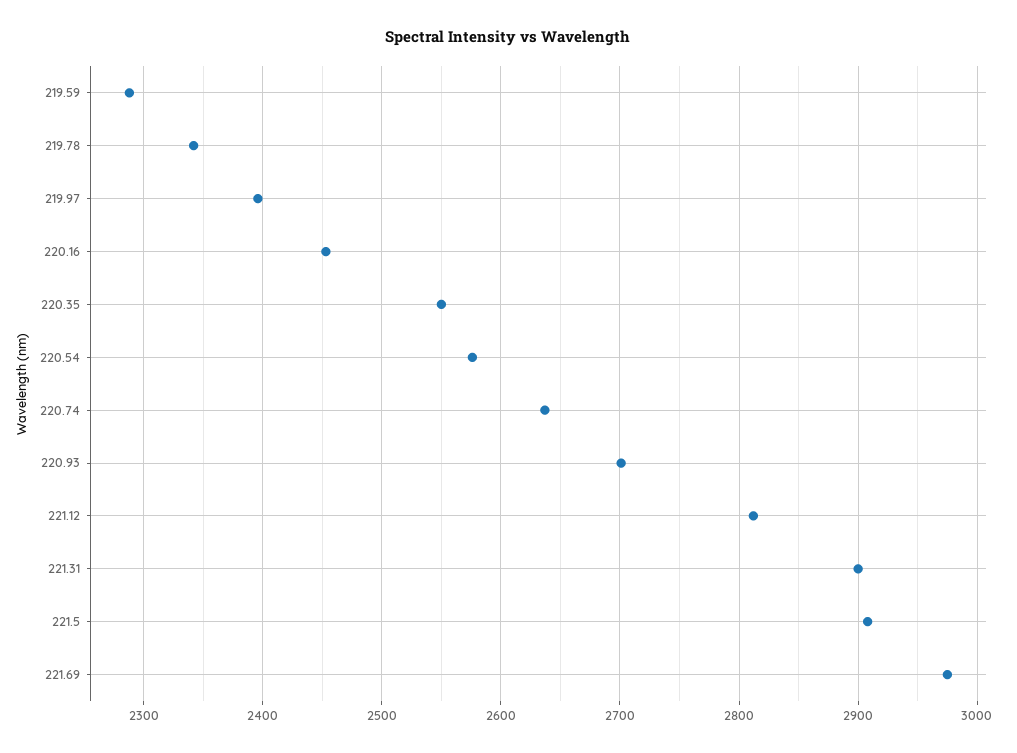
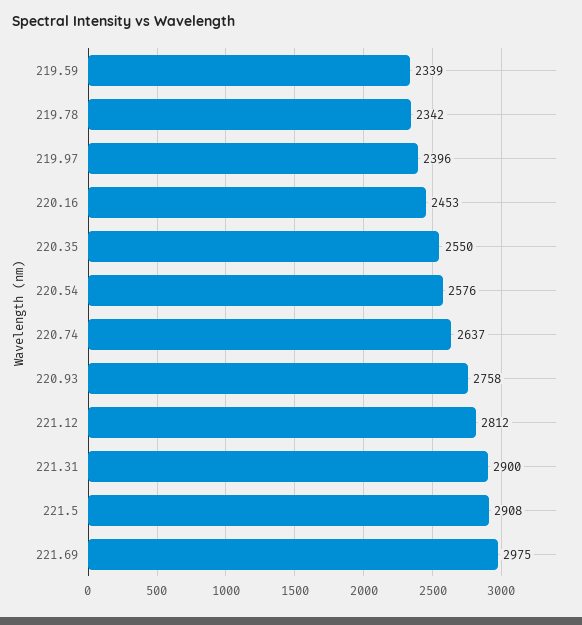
  {
-   "219.59": 2290,
+   "219.59": 2339,
    "219.78": 2342,
    "219.97": 2396,
    "220.16": 2453,
    "220.35": 2550,
    "220.54": 2576,
    "220.74": 2637,
-   "220.93": 2700,
+   "220.93": 2758,
    "221.12": 2812,
    "221.31": 2900,
    "221.5": 2908,
    "221.69": 2975
  }

